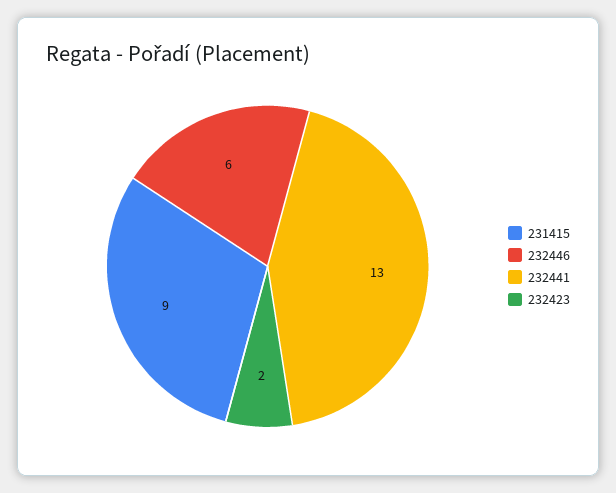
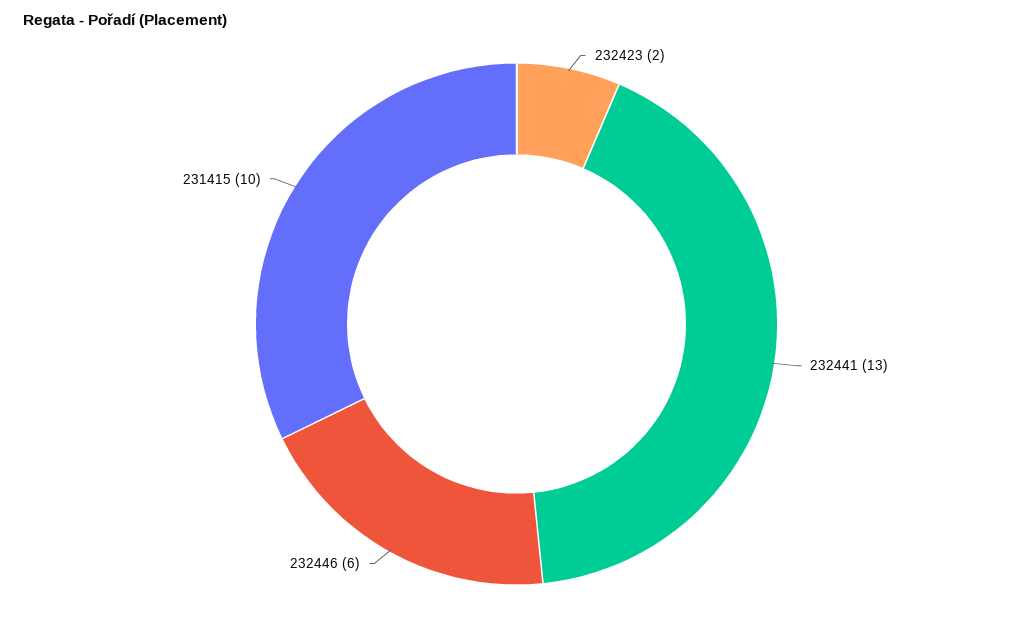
  {
-   "231415": 9,
+   "231415": 10,
    "232446": 6,
    "232441": 13,
    "232423": 2
  }

